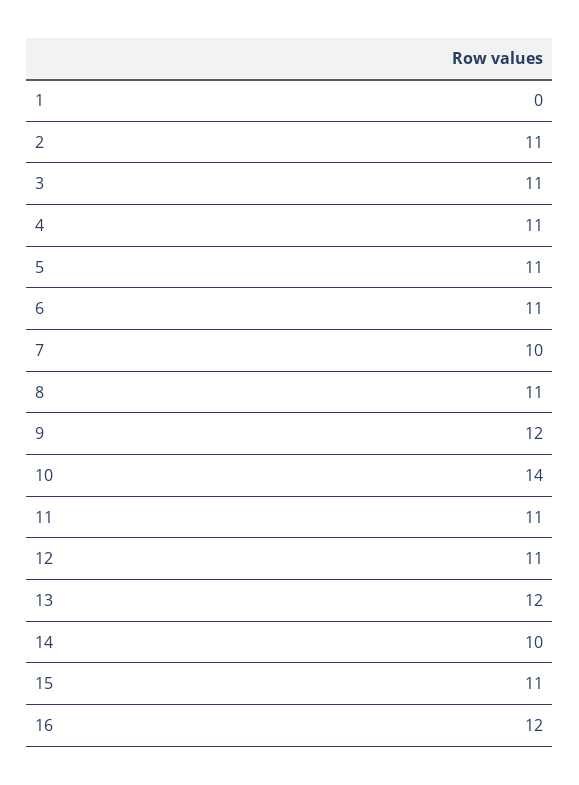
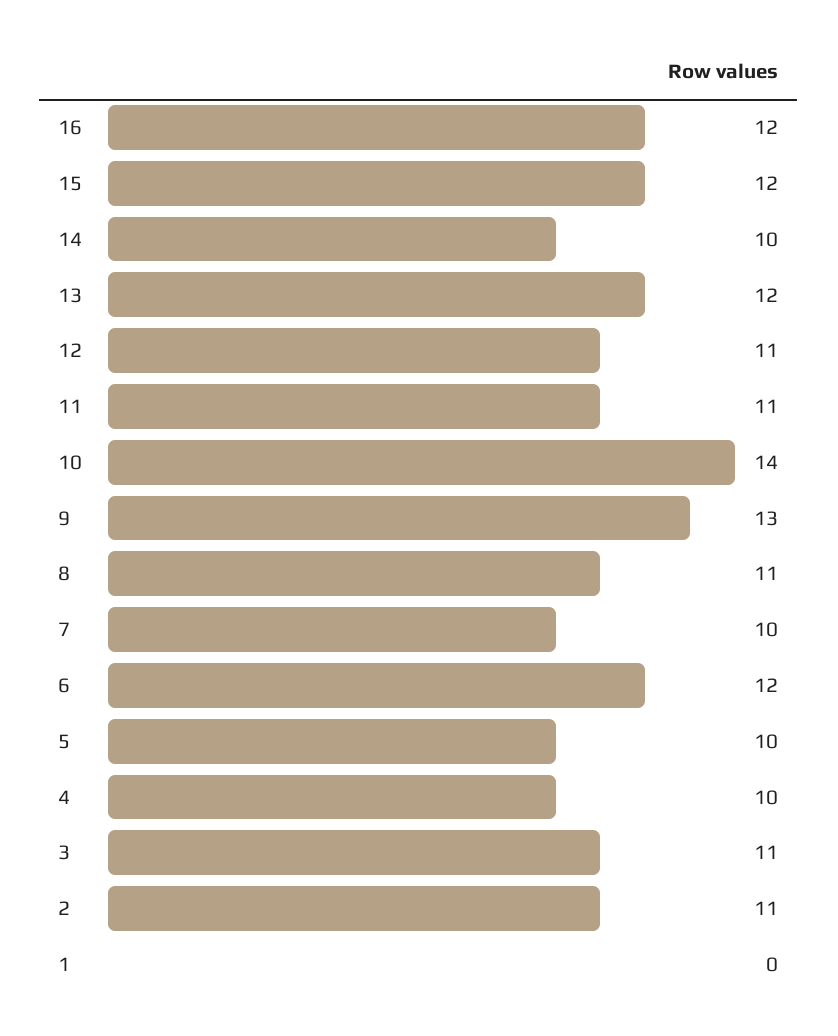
  {
    "1": 0,
    "2": 11,
    "3": 11,
-   "4": 11,
+   "4": 10,
-   "5": 11,
+   "5": 10,
-   "6": 11,
+   "6": 12,
    "7": 10,
    "8": 11,
-   "9": 12,
+   "9": 13,
    "10": 14,
    "11": 11,
    "12": 11,
    "13": 12,
    "14": 10,
-   "15": 11,
+   "15": 12,
    "16": 12
  }

